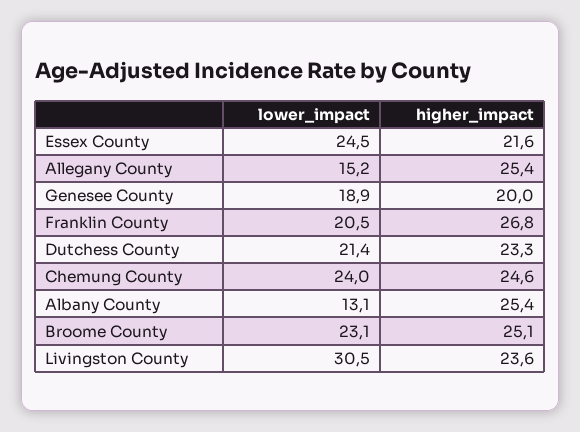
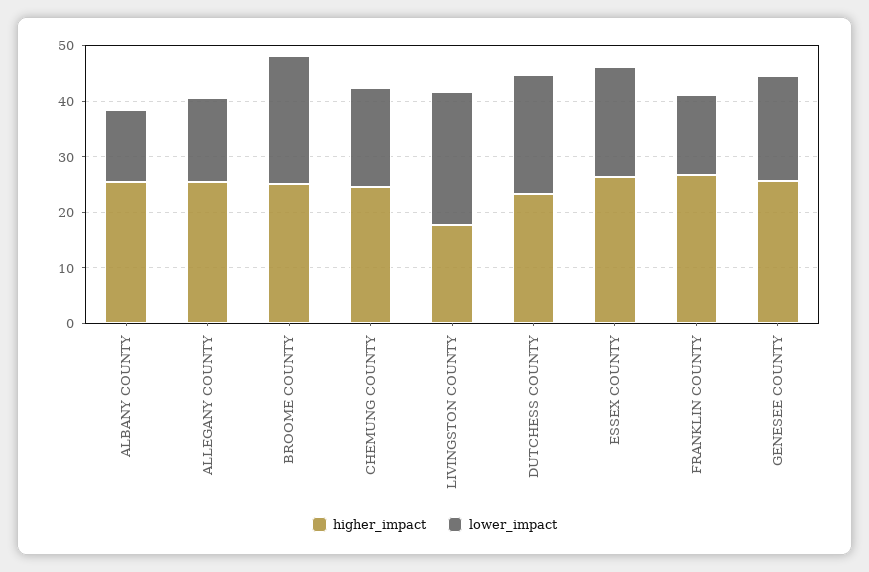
  {
    "lower_impact": {
-     "Essex County": 24.5,
+     "Essex County": 20,
      "Allegany County": 15.2,
      "Genesee County": 18.9,
-     "Franklin County": 20.5,
+     "Franklin County": 14,
      "Dutchess County": 21.4,
-     "Chemung County": 24,
+     "Chemung County": 18,
      "Albany County": 13.1,
      "Broome County": 23.1,
-     "Livingston County": 30.5
+     "Livingston County": 24
    },
    "higher_impact": {
-     "Essex County": 21.6,
+     "Essex County": 26,
      "Allegany County": 25.4,
-     "Genesee County": 20,
+     "Genesee County": 26,
      "Franklin County": 26.8,
      "Dutchess County": 23.3,
      "Chemung County": 24.6,
      "Albany County": 25.4,
      "Broome County": 25.1,
-     "Livingston County": 23.6
+     "Livingston County": 18
    }
  }

